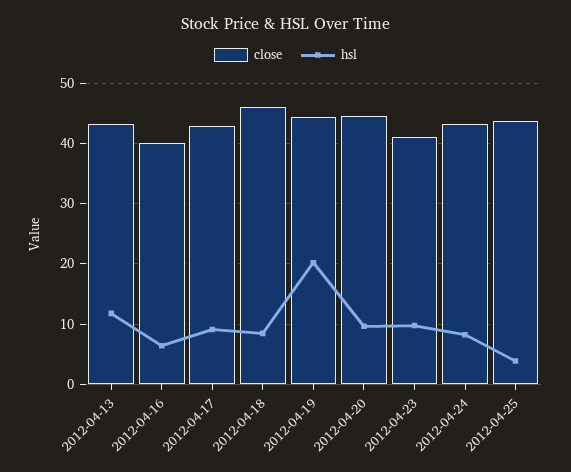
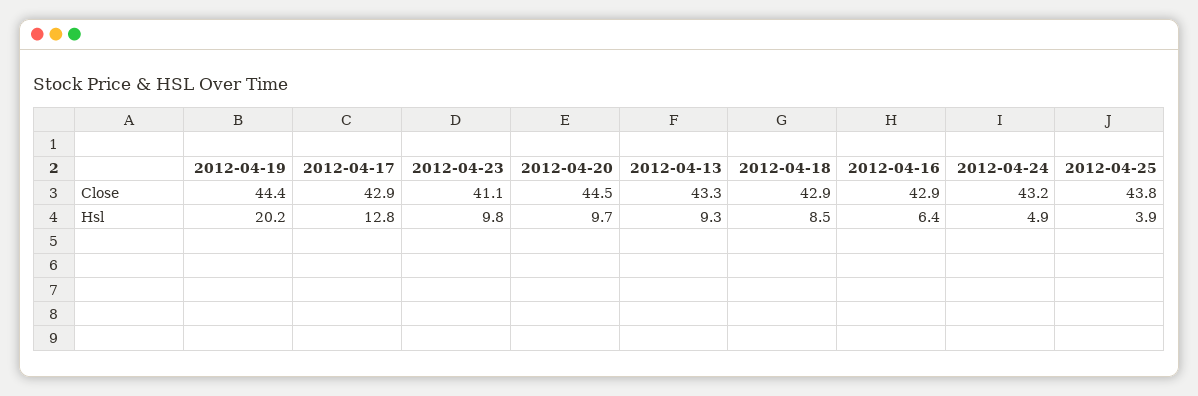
  {
    "close": {
      "2012-04-13": 43.3,
-     "2012-04-16": 40,
+     "2012-04-16": 42.9,
      "2012-04-17": 42.9,
-     "2012-04-18": 46,
+     "2012-04-18": 42.9,
      "2012-04-19": 44.4,
      "2012-04-20": 44.5,
      "2012-04-23": 41.1,
      "2012-04-24": 43.2,
      "2012-04-25": 43.8
    },
    "hsl": {
-     "2012-04-13": 12,
+     "2012-04-13": 9.3,
      "2012-04-16": 6.4,
-     "2012-04-17": 9,
+     "2012-04-17": 12.8,
      "2012-04-18": 8.5,
      "2012-04-19": 20.2,
      "2012-04-20": 9.7,
      "2012-04-23": 9.8,
-     "2012-04-24": 8,
+     "2012-04-24": 4.9,
      "2012-04-25": 3.9
    }
  }

